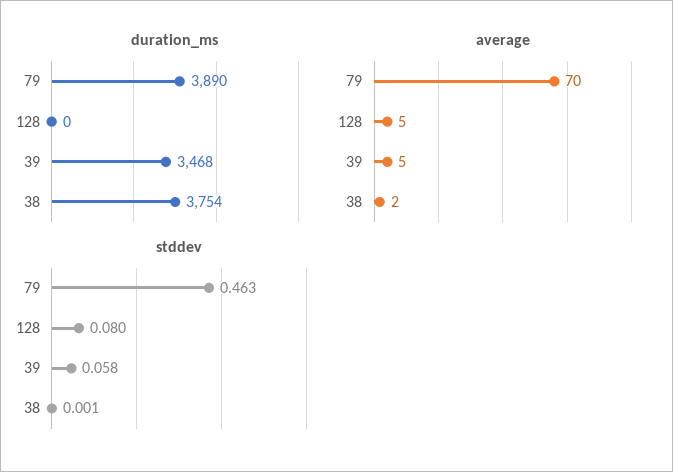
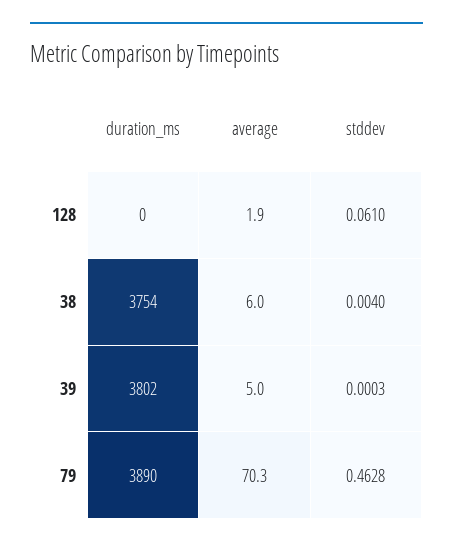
  {
    "duration_ms": {
      "79": 3890,
      "128": 0,
-     "39": 3468,
+     "39": 3802,
      "38": 3754
    },
    "average": {
      "79": 70.3,
-     "128": 5,
+     "128": 1.9,
      "39": 5,
-     "38": 2
+     "38": 6
    },
    "stddev": {
      "79": 0.4628,
-     "128": 0.08,
+     "128": 0.061,
-     "39": 0.058,
+     "39": 0.0003,
-     "38": 0.001
+     "38": 0.004
    }
  }

